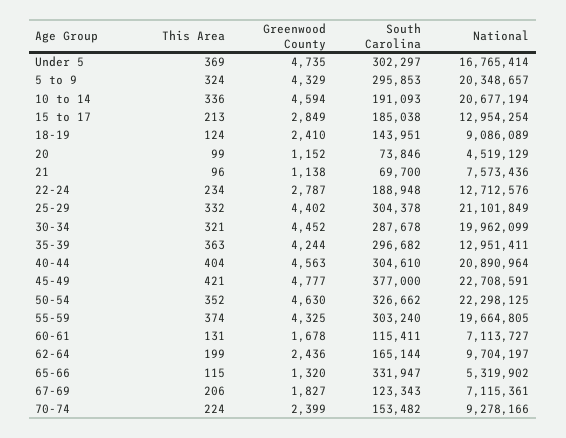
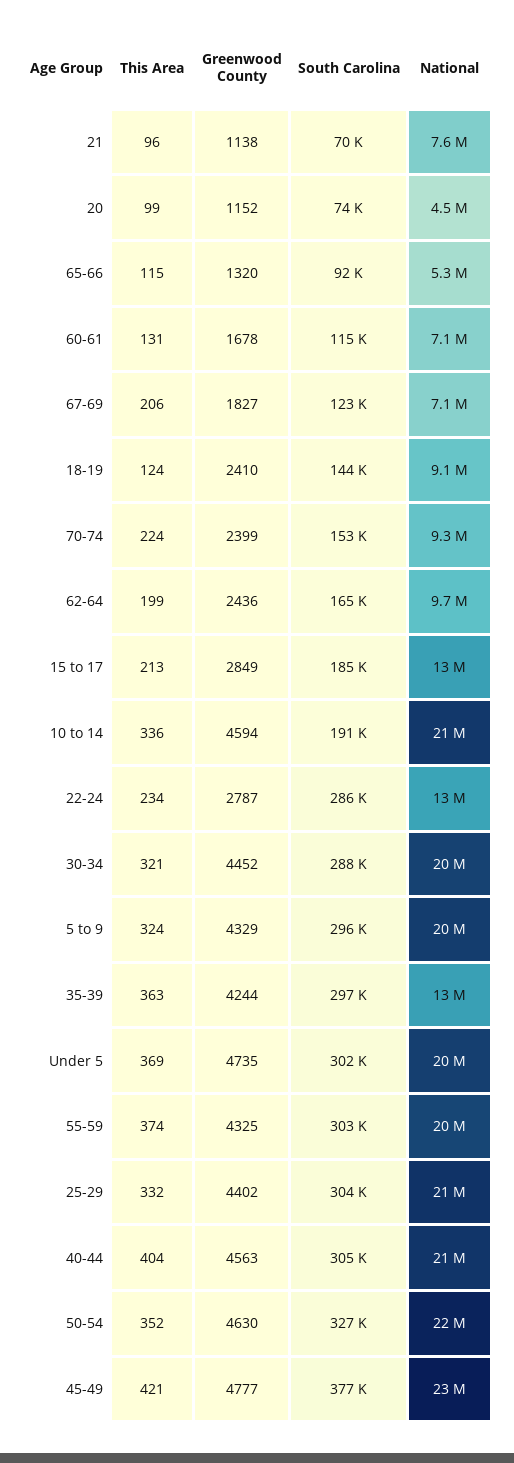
  {
    "This Area": {
      "Under 5": 369,
      "5 to 9": 324,
      "10 to 14": 336,
      "15 to 17": 213,
      "18-19": 124,
      "20": 99,
      "21": 96,
      "22-24": 234,
      "25-29": 332,
      "30-34": 321,
      "35-39": 363,
      "40-44": 404,
      "45-49": 421,
      "50-54": 352,
      "55-59": 374,
      "60-61": 131,
      "62-64": 199,
      "65-66": 115,
      "67-69": 206,
      "70-74": 224
    },
    "Greenwood County": {
      "Under 5": 4735,
      "5 to 9": 4329,
      "10 to 14": 4594,
      "15 to 17": 2849,
      "18-19": 2410,
      "20": 1152,
      "21": 1138,
      "22-24": 2787,
      "25-29": 4402,
      "30-34": 4452,
      "35-39": 4244,
      "40-44": 4563,
      "45-49": 4777,
      "50-54": 4630,
      "55-59": 4325,
      "60-61": 1678,
      "62-64": 2436,
      "65-66": 1320,
      "67-69": 1827,
      "70-74": 2399
    },
    "South Carolina": {
      "Under 5": 302297,
      "5 to 9": 295853,
      "10 to 14": 191093,
      "15 to 17": 185038,
      "18-19": 143951,
      "20": 73846,
      "21": 69700,
-     "22-24": 188948,
+     "22-24": 286000,
      "25-29": 304378,
      "30-34": 287678,
      "35-39": 296682,
      "40-44": 304610,
      "45-49": 377000,
      "50-54": 326662,
      "55-59": 303240,
      "60-61": 115411,
      "62-64": 165144,
-     "65-66": 331947,
+     "65-66": 92000,
      "67-69": 123343,
      "70-74": 153482
    },
    "National": {
-     "Under 5": 16765414,
+     "Under 5": 20000000,
      "5 to 9": 20348657,
      "10 to 14": 20677194,
      "15 to 17": 12954254,
      "18-19": 9086089,
      "20": 4519129,
      "21": 7573436,
      "22-24": 12712576,
      "25-29": 21101849,
      "30-34": 19962099,
      "35-39": 12951411,
      "40-44": 20890964,
      "45-49": 22708591,
      "50-54": 22298125,
      "55-59": 19664805,
      "60-61": 7113727,
      "62-64": 9704197,
      "65-66": 5319902,
      "67-69": 7115361,
      "70-74": 9278166
    }
  }

